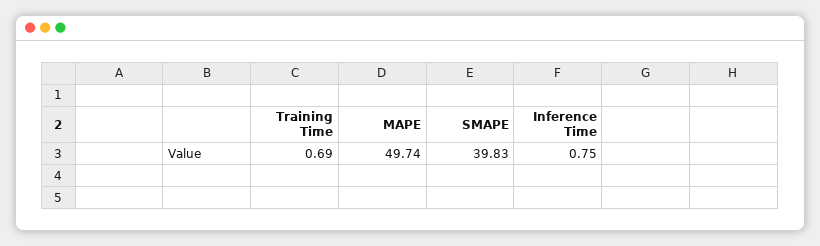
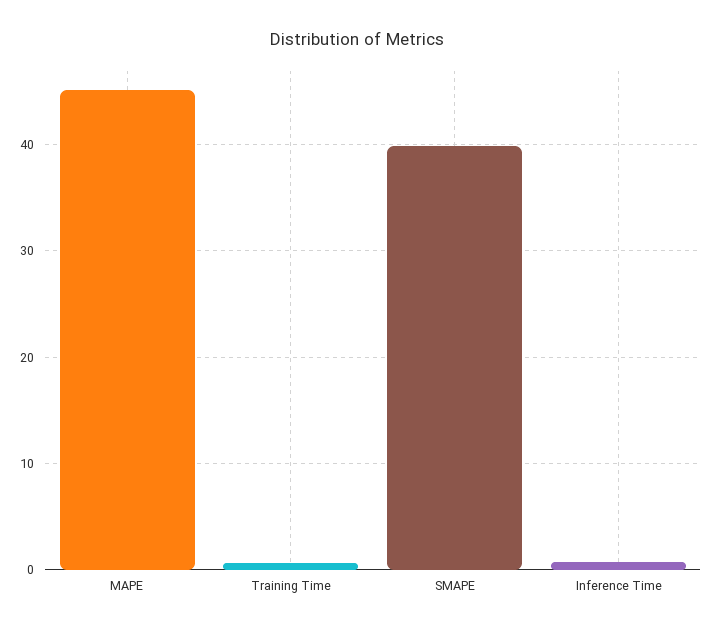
  {
    "Training Time": 0.69,
-   "MAPE": 49.74,
+   "MAPE": 45,
    "SMAPE": 39.83,
    "Inference Time": 0.75
  }

